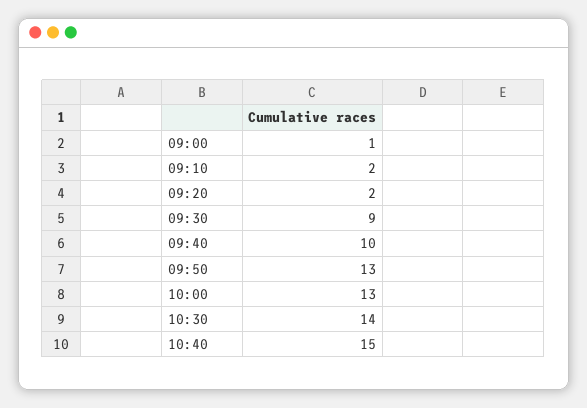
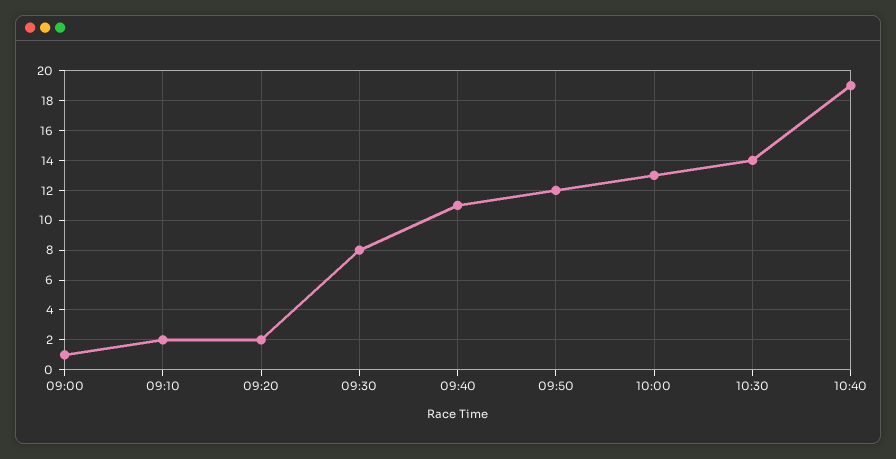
  {
    "09:00": 1,
    "09:10": 2,
    "09:20": 2,
-   "09:30": 9,
+   "09:30": 8,
-   "09:40": 10,
+   "09:40": 11,
-   "09:50": 13,
+   "09:50": 12,
    "10:00": 13,
    "10:30": 14,
-   "10:40": 15
+   "10:40": 19
  }

